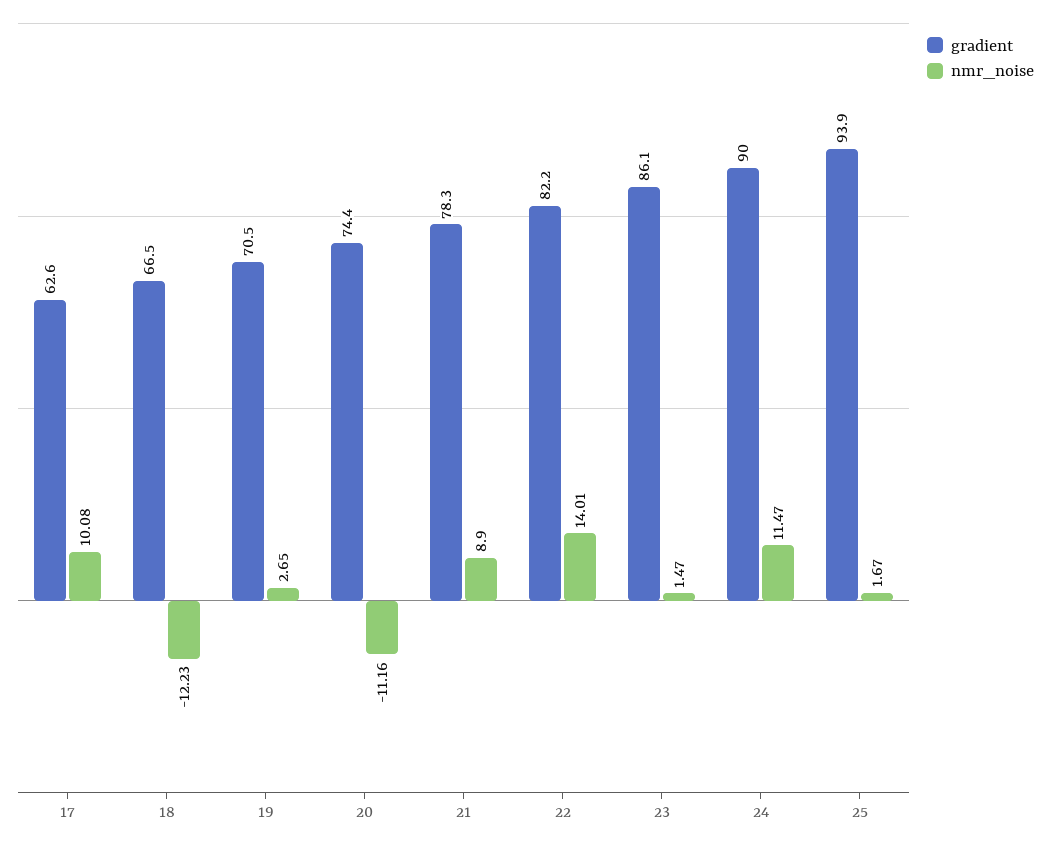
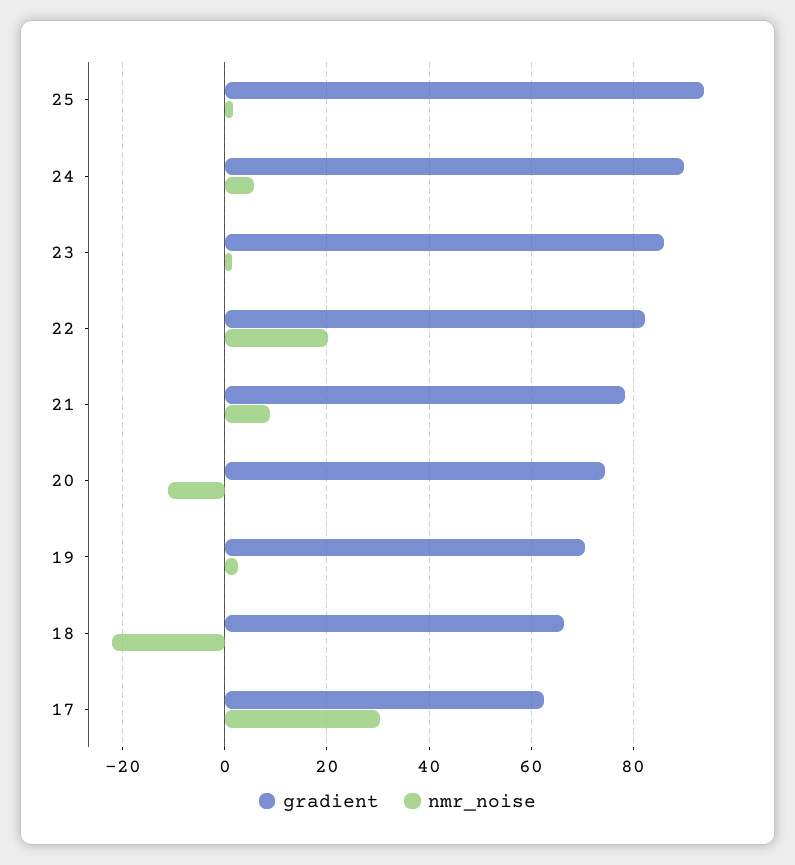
  {
    "gradient": {
      "17": 62.6,
      "18": 66.5,
      "19": 70.5,
      "20": 74.4,
      "21": 78.3,
      "22": 82.2,
      "23": 86.1,
      "24": 90,
      "25": 93.9
    },
    "nmr_noise": {
-     "17": 10.08,
+     "17": 30,
-     "18": -12.23,
+     "18": -22,
      "19": 2.65,
      "20": -11.16,
      "21": 8.9,
-     "22": 14.01,
+     "22": 20,
      "23": 1.47,
-     "24": 11.47,
+     "24": 6,
      "25": 1.67
    }
  }

